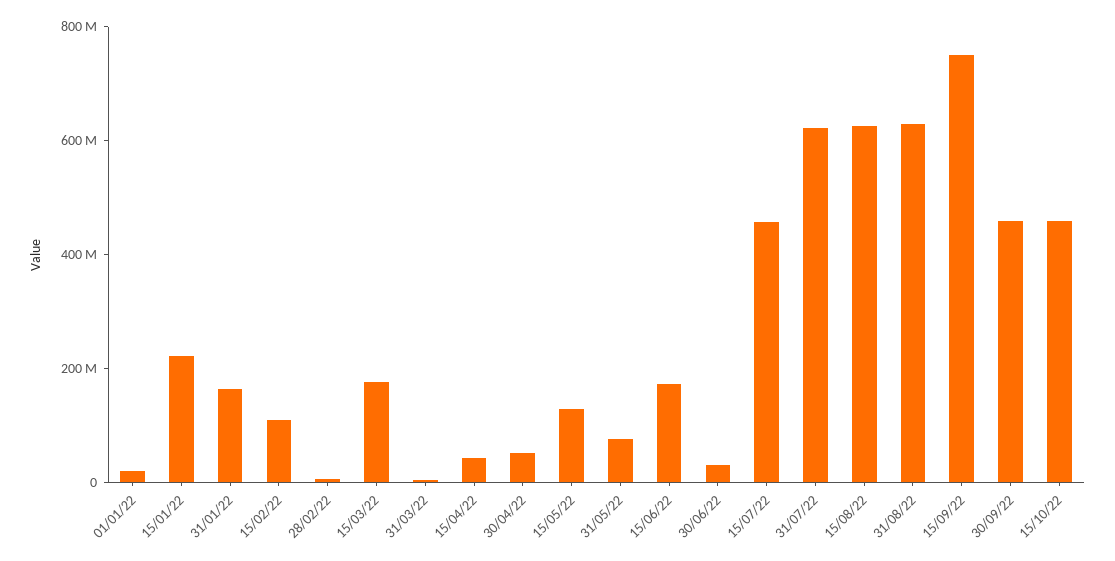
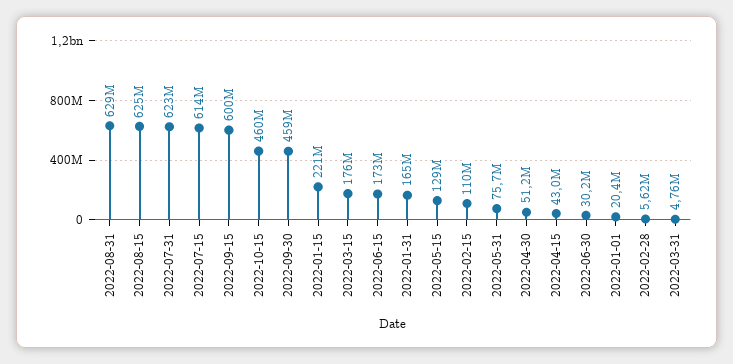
  {
    "01/01/22": 20400000,
    "15/01/22": 221000000,
    "31/01/22": 165000000,
    "15/02/22": 110000000,
    "28/02/22": 5620000,
    "15/03/22": 176000000,
    "31/03/22": 4760000,
    "15/04/22": 43000000,
    "30/04/22": 51200000,
    "15/05/22": 129000000,
    "31/05/22": 75700000,
    "15/06/22": 173000000,
    "30/06/22": 30200000,
-   "15/07/22": 450000000,
+   "15/07/22": 614000000,
    "31/07/22": 623000000,
    "15/08/22": 625000000,
    "31/08/22": 629000000,
-   "15/09/22": 750000000,
+   "15/09/22": 600000000,
    "30/09/22": 459000000,
    "15/10/22": 460000000
  }

